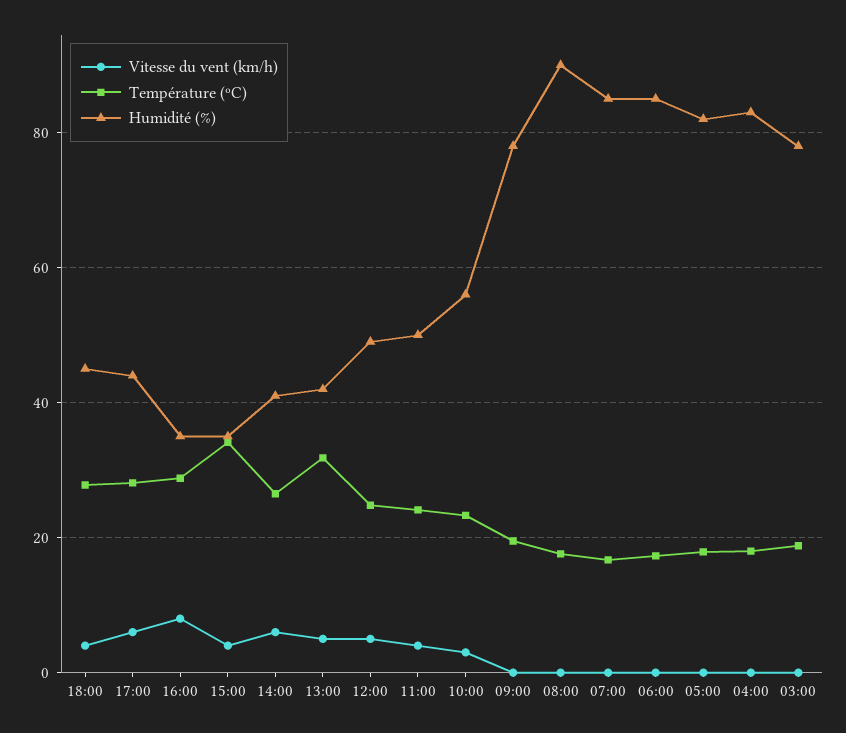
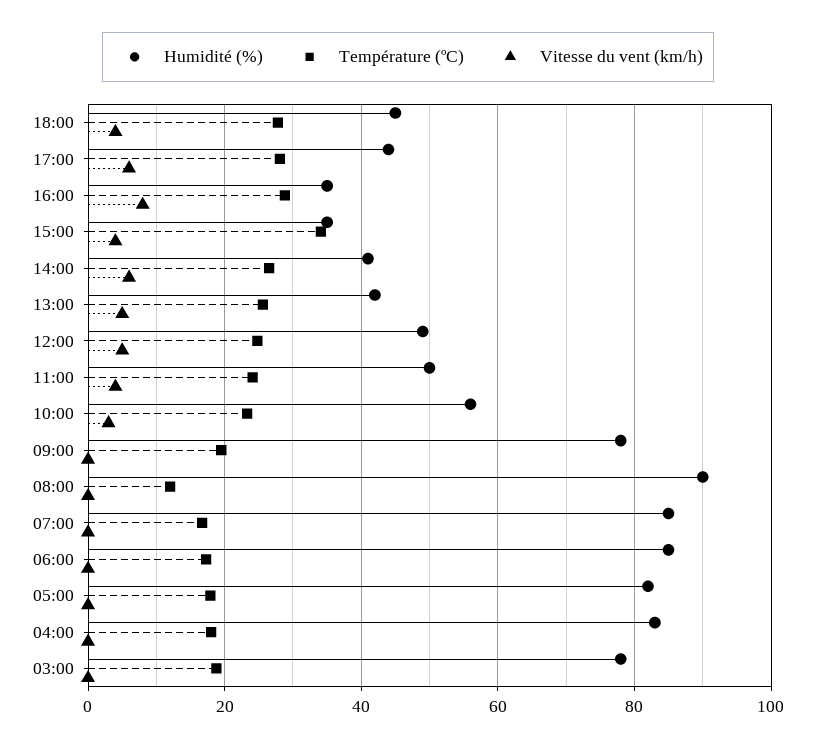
  {
    "Vitesse du vent (km/h)": {
      "18:00": 4,
      "17:00": 6,
      "16:00": 8,
      "15:00": 4,
      "14:00": 6,
      "13:00": 6,
      "12:00": 6,
      "11:00": 4,
      "10:00": 4,
      "09:00": 0,
      "08:00": 0,
      "07:00": 0,
      "06:00": 0,
      "05:00": 0,
      "04:00": 0,
      "03:00": 0
    },
    "Température (ºC)": {
      "18:00": 28,
      "17:00": 28,
      "16:00": 28,
      "15:00": 34,
      "14:00": 26,
-     "13:00": 32,
+     "13:00": 26,
      "12:00": 24,
      "11:00": 24,
      "10:00": 24,
      "09:00": 20,
-     "08:00": 18,
+     "08:00": 12,
      "07:00": 16,
      "06:00": 18,
      "05:00": 18,
      "04:00": 18,
      "03:00": 18
    },
    "Humidité (%)": {
      "18:00": 46,
      "17:00": 44,
      "16:00": 36,
      "15:00": 36,
      "14:00": 42,
      "13:00": 42,
      "12:00": 50,
      "11:00": 50,
      "10:00": 56,
      "09:00": 78,
      "08:00": 90,
      "07:00": 86,
      "06:00": 86,
      "05:00": 82,
      "04:00": 84,
      "03:00": 78
    }
  }

